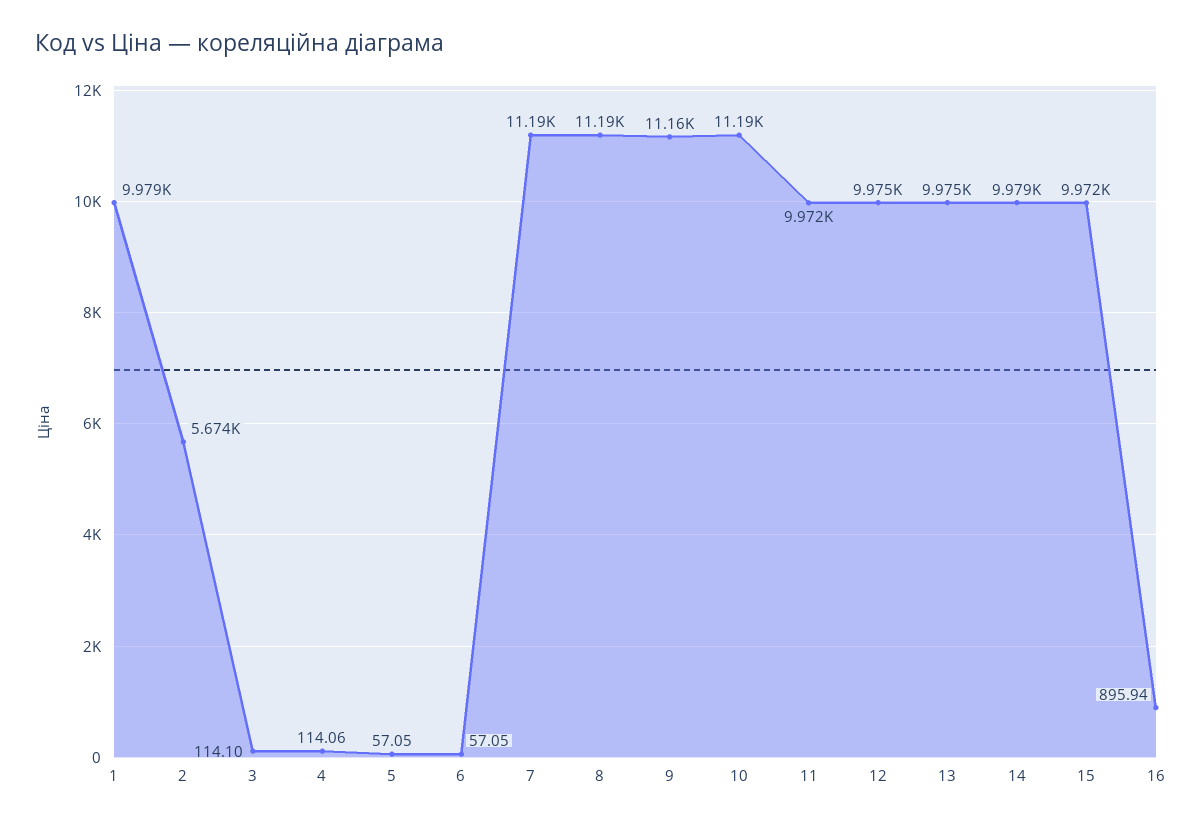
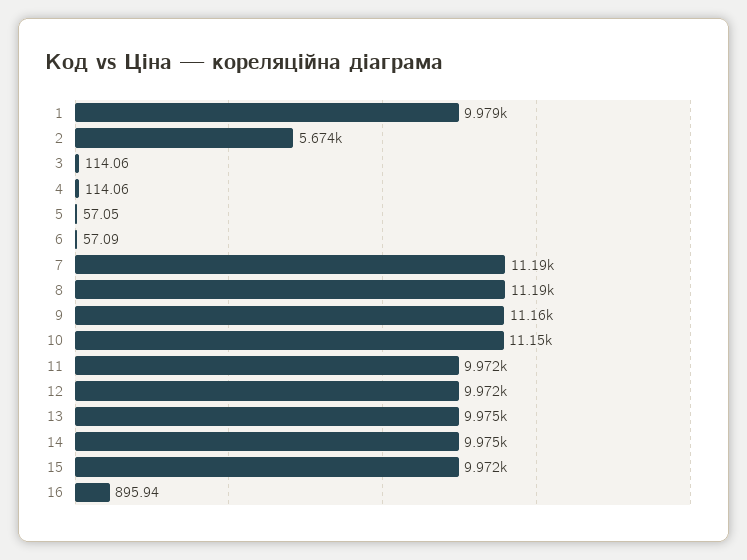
  {
    "1": 9979,
    "2": 5674,
-   "3": 114.1,
+   "3": 114.06,
    "4": 114.06,
    "5": 57.05,
-   "6": 57.05,
+   "6": 57.09,
    "7": 11190,
    "8": 11190,
    "9": 11160,
-   "10": 11190,
+   "10": 11150,
    "11": 9972,
-   "12": 9975,
+   "12": 9972,
    "13": 9975,
-   "14": 9979,
+   "14": 9975,
    "15": 9972,
    "16": 895.94
  }

